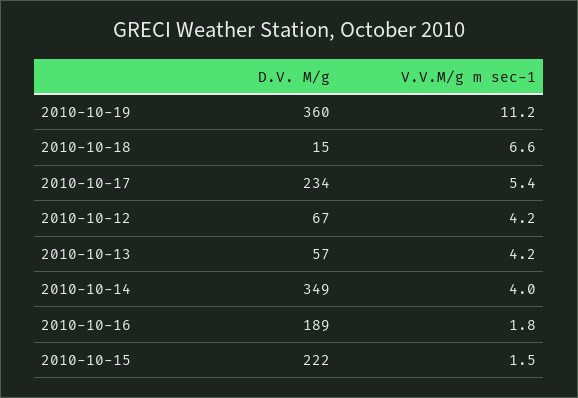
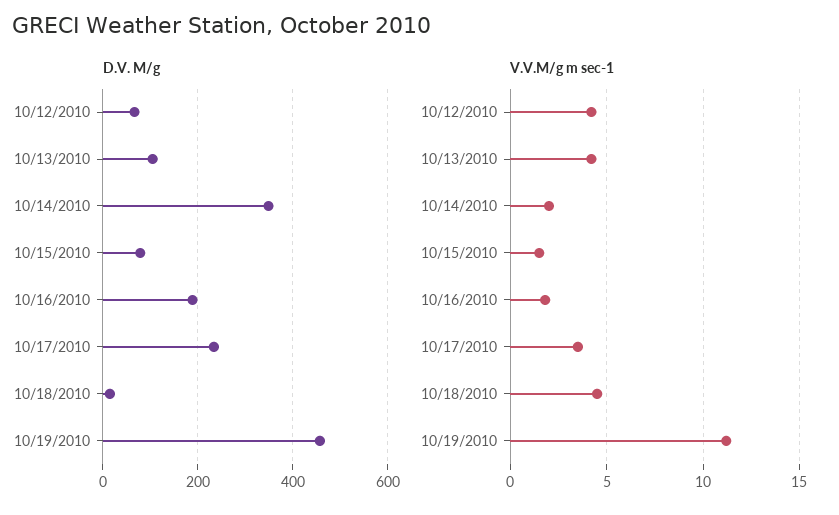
  {
    "D.V. M/g": {
-     "2010-10-19": 360,
+     "2010-10-19": 460,
      "2010-10-18": 15,
      "2010-10-17": 234,
      "2010-10-12": 67,
-     "2010-10-13": 57,
+     "2010-10-13": 100,
      "2010-10-14": 349,
      "2010-10-16": 189,
-     "2010-10-15": 222
+     "2010-10-15": 80
    },
    "V.V.M/g m sec-1": {
      "2010-10-19": 11.2,
-     "2010-10-18": 6.6,
+     "2010-10-18": 4.5,
-     "2010-10-17": 5.4,
+     "2010-10-17": 3.5,
      "2010-10-12": 4.2,
      "2010-10-13": 4.2,
-     "2010-10-14": 4,
+     "2010-10-14": 2,
      "2010-10-16": 1.8,
      "2010-10-15": 1.5
    }
  }

